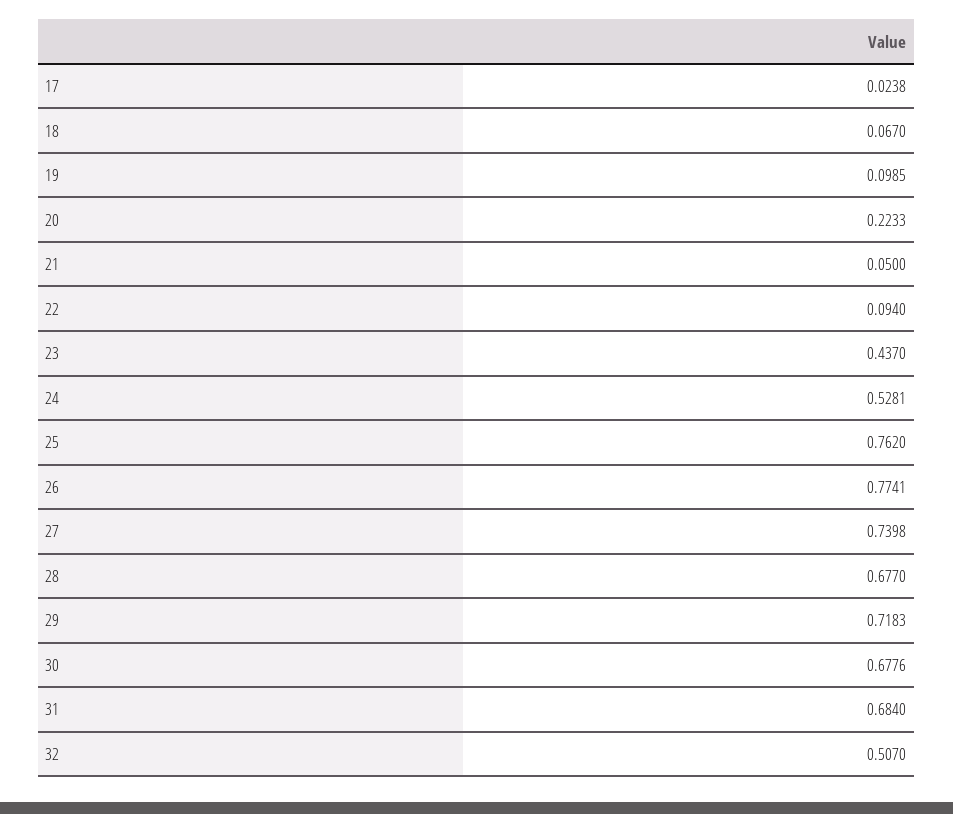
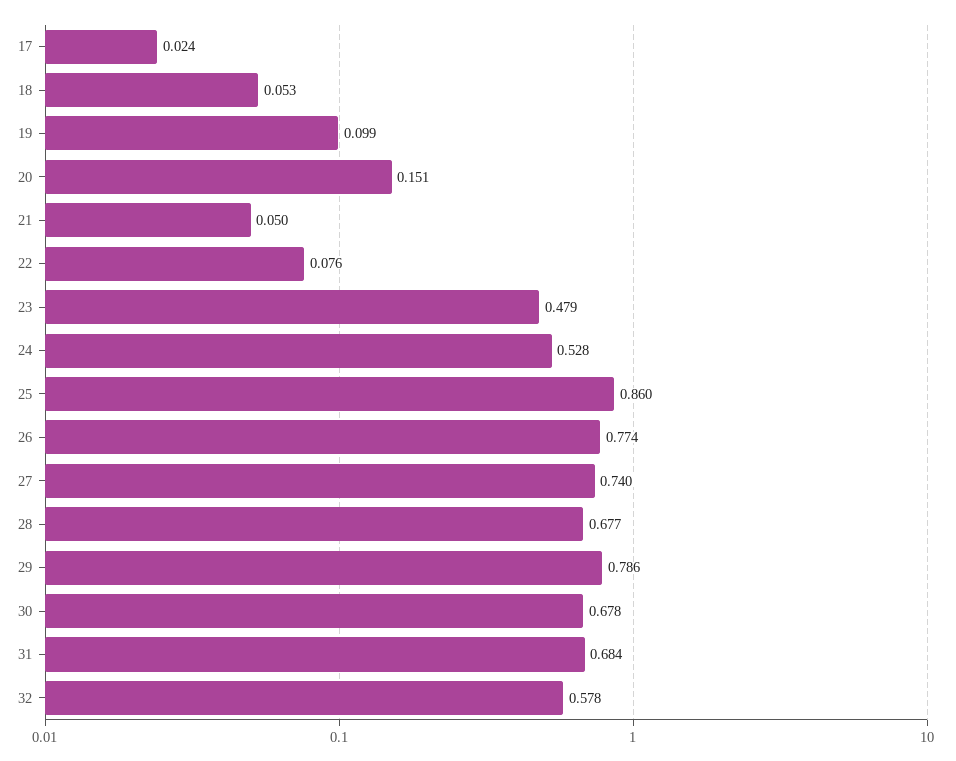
  {
    "17": 0.0238,
-   "18": 0.067,
+   "18": 0.053,
    "19": 0.0985,
-   "20": 0.2233,
+   "20": 0.151,
    "21": 0.05,
-   "22": 0.094,
+   "22": 0.076,
-   "23": 0.437,
+   "23": 0.479,
    "24": 0.5281,
-   "25": 0.762,
+   "25": 0.86,
    "26": 0.7741,
    "27": 0.7398,
    "28": 0.677,
-   "29": 0.7183,
+   "29": 0.786,
    "30": 0.6776,
    "31": 0.684,
-   "32": 0.507
+   "32": 0.578
  }

